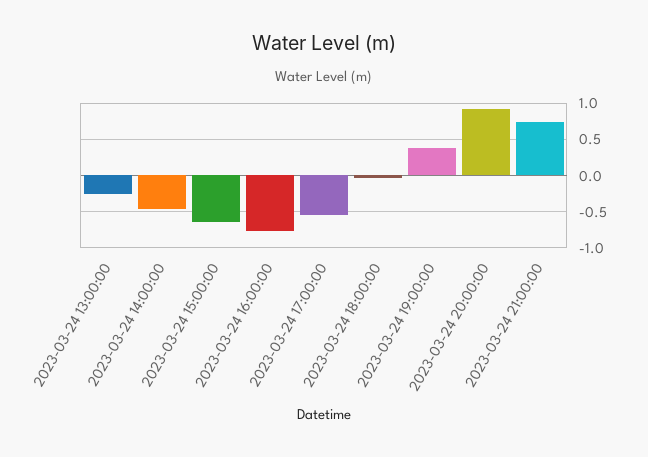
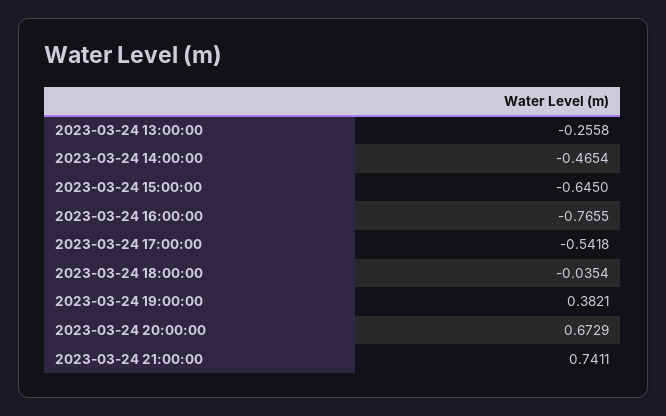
  {
    "2023-03-24 13:00:00": -0.2558,
    "2023-03-24 14:00:00": -0.4654,
    "2023-03-24 15:00:00": -0.645,
    "2023-03-24 16:00:00": -0.7655,
    "2023-03-24 17:00:00": -0.5418,
    "2023-03-24 18:00:00": -0.0354,
    "2023-03-24 19:00:00": 0.3821,
-   "2023-03-24 20:00:00": 0.9,
+   "2023-03-24 20:00:00": 0.6729,
    "2023-03-24 21:00:00": 0.7411
  }

